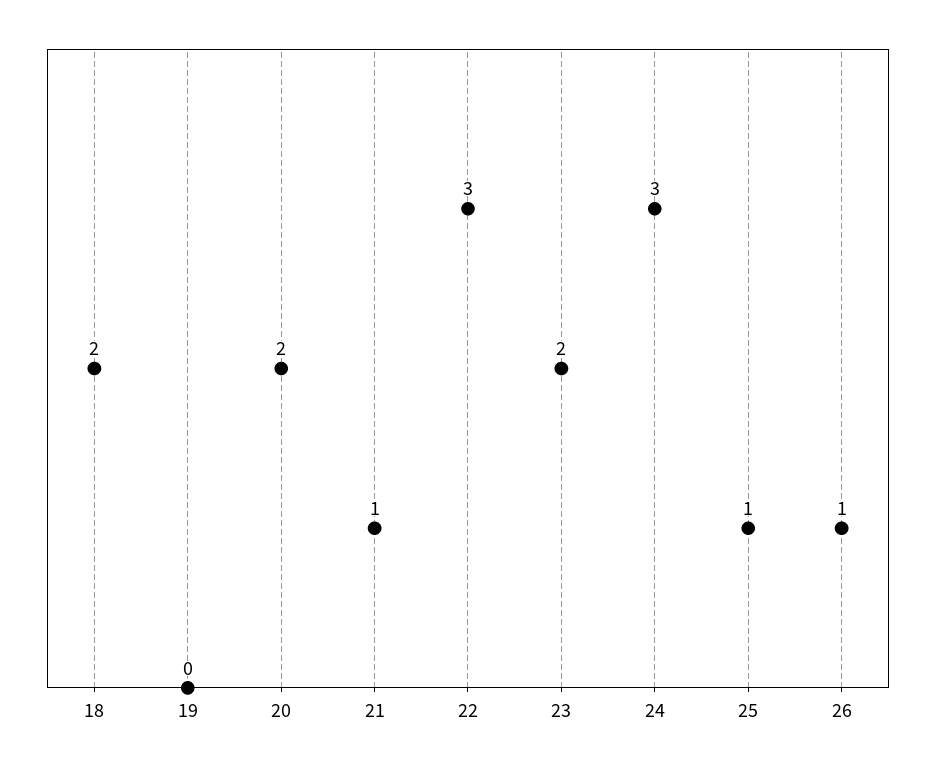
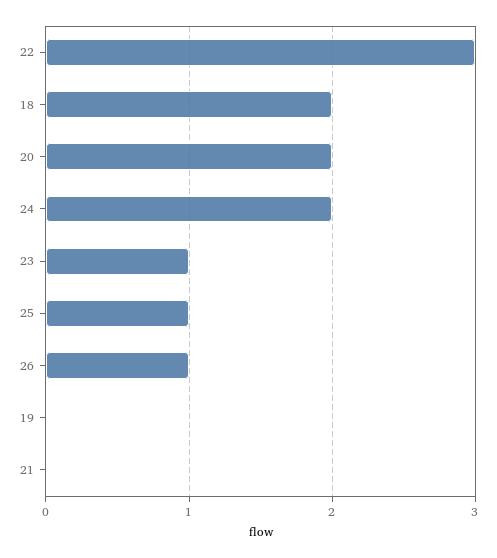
  {
    "18": 2,
    "19": 0,
    "20": 2,
-   "21": 1,
+   "21": 0,
    "22": 3,
-   "23": 2,
+   "23": 1,
-   "24": 3,
+   "24": 2,
    "25": 1,
    "26": 1
  }

